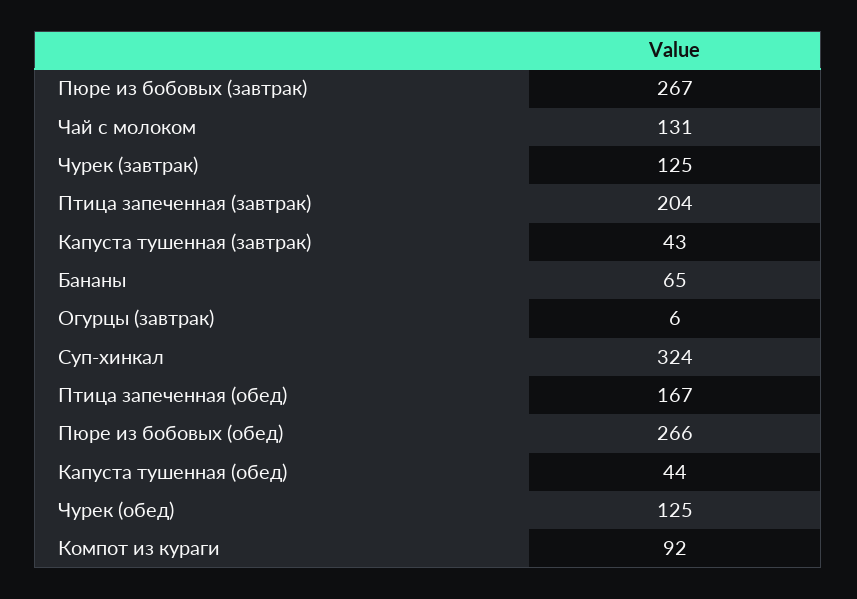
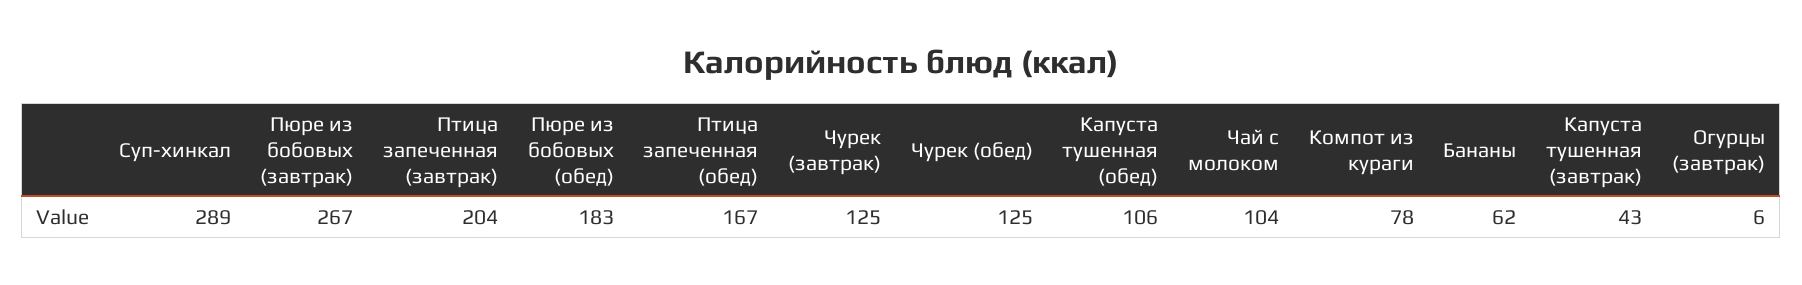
  {
    "Пюре из бобовых (завтрак)": 267,
-   "Чай с молоком": 131,
+   "Чай с молоком": 104,
    "Чурек (завтрак)": 125,
    "Птица запеченная (завтрак)": 204,
    "Капуста тушенная (завтрак)": 43,
-   "Бананы": 65,
+   "Бананы": 62,
    "Огурцы (завтрак)": 6,
-   "Суп-хинкал": 324,
+   "Суп-хинкал": 289,
    "Птица запеченная (обед)": 167,
-   "Пюре из бобовых (обед)": 266,
+   "Пюре из бобовых (обед)": 183,
-   "Капуста тушенная (обед)": 44,
+   "Капуста тушенная (обед)": 106,
    "Чурек (обед)": 125,
-   "Компот из кураги": 92
+   "Компот из кураги": 78
  }

